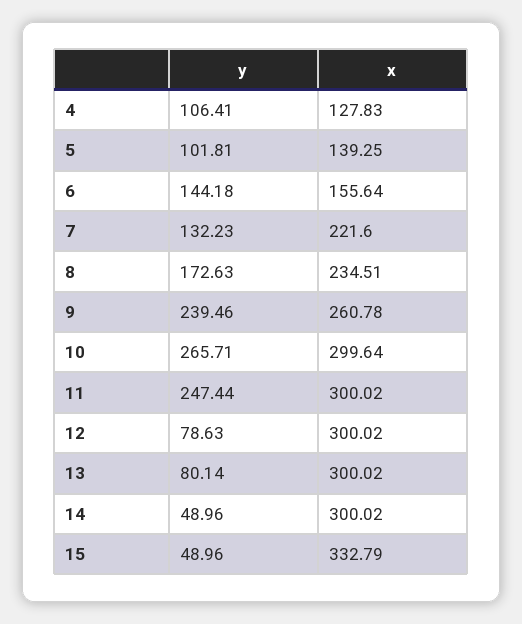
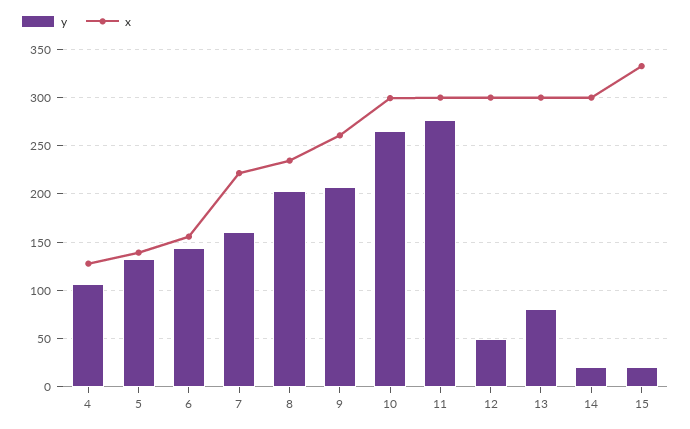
  {
    "y": {
      "4": 106.41,
-     "5": 101.81,
+     "5": 130,
      "6": 144.18,
-     "7": 132.23,
+     "7": 160,
-     "8": 172.63,
+     "8": 200,
-     "9": 239.46,
+     "9": 210,
      "10": 265.71,
-     "11": 247.44,
+     "11": 280,
-     "12": 78.63,
+     "12": 50,
      "13": 80.14,
-     "14": 48.96,
+     "14": 20,
-     "15": 48.96
+     "15": 20
    },
    "x": {
      "4": 127.83,
      "5": 139.25,
      "6": 155.64,
      "7": 221.6,
      "8": 234.51,
      "9": 260.78,
      "10": 299.64,
      "11": 300.02,
      "12": 300.02,
      "13": 300.02,
      "14": 300.02,
      "15": 332.79
    }
  }

